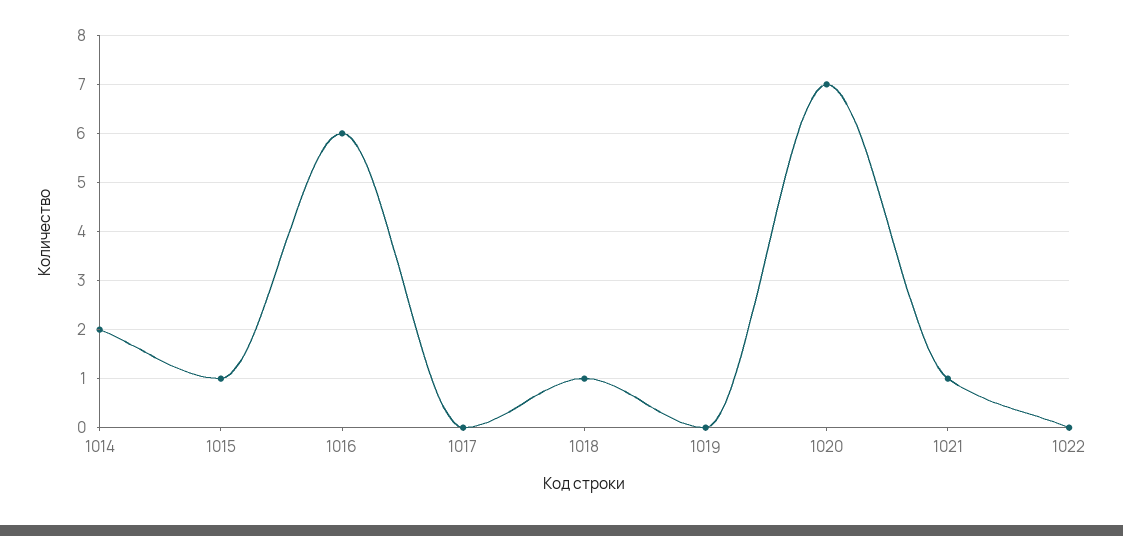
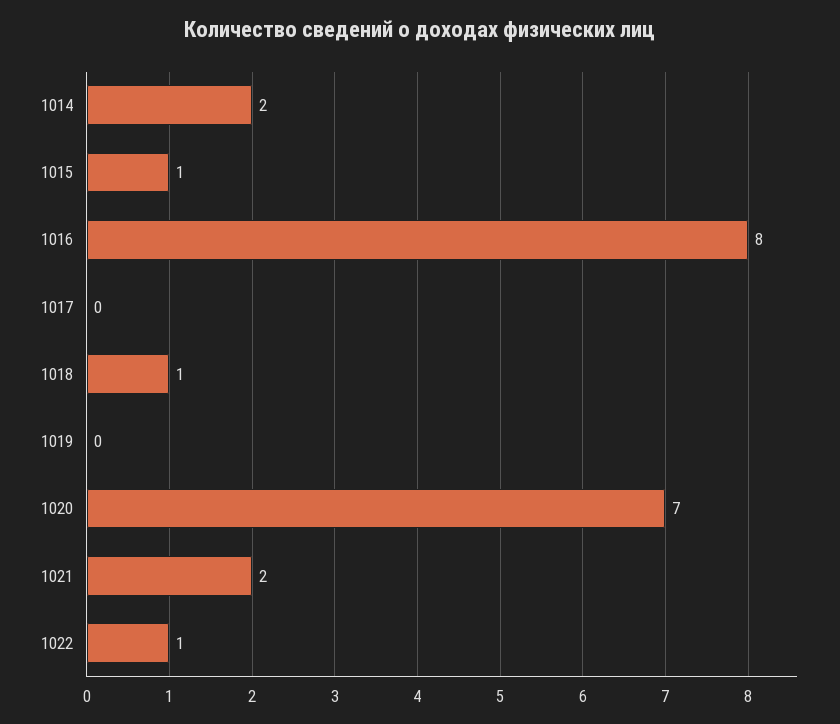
  {
    "1014": 2,
    "1015": 1,
-   "1016": 6,
+   "1016": 8,
    "1017": 0,
    "1018": 1,
    "1019": 0,
    "1020": 7,
-   "1021": 1,
+   "1021": 2,
-   "1022": 0
+   "1022": 1
  }

